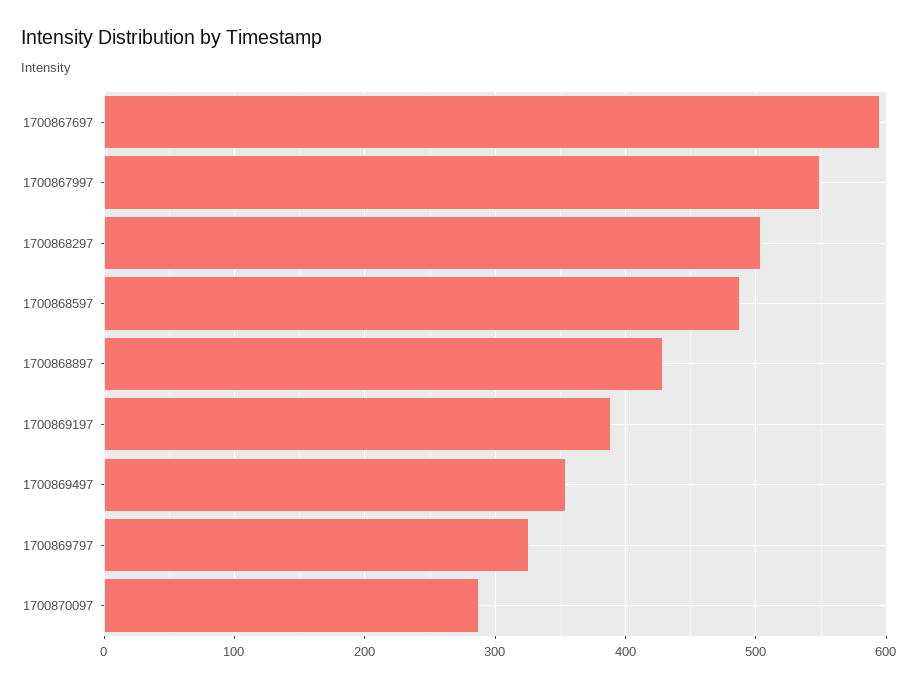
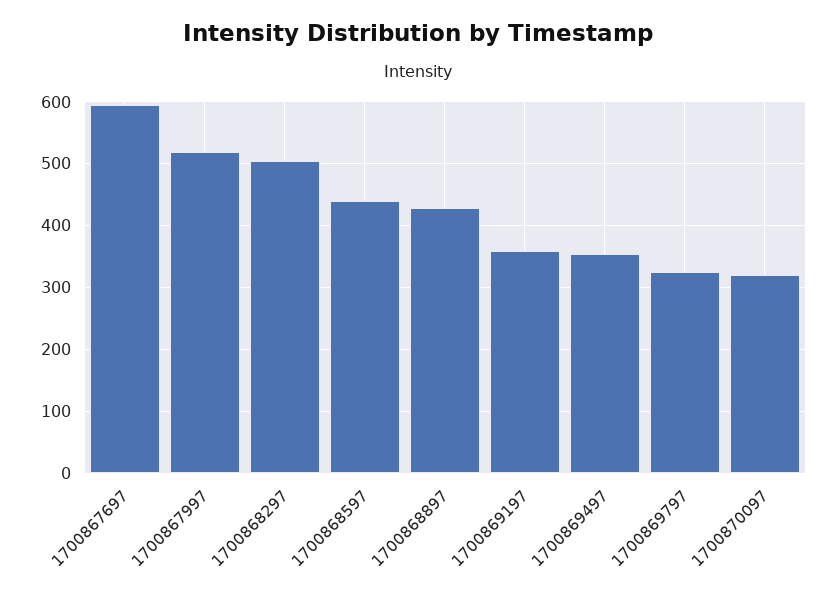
  {
    "1700867697": 590,
-   "1700867997": 550,
+   "1700867997": 520,
    "1700868297": 500,
-   "1700868597": 490,
+   "1700868597": 440,
    "1700868897": 430,
-   "1700869197": 390,
+   "1700869197": 360,
    "1700869497": 350,
    "1700869797": 330,
-   "1700870097": 290
+   "1700870097": 320
  }

